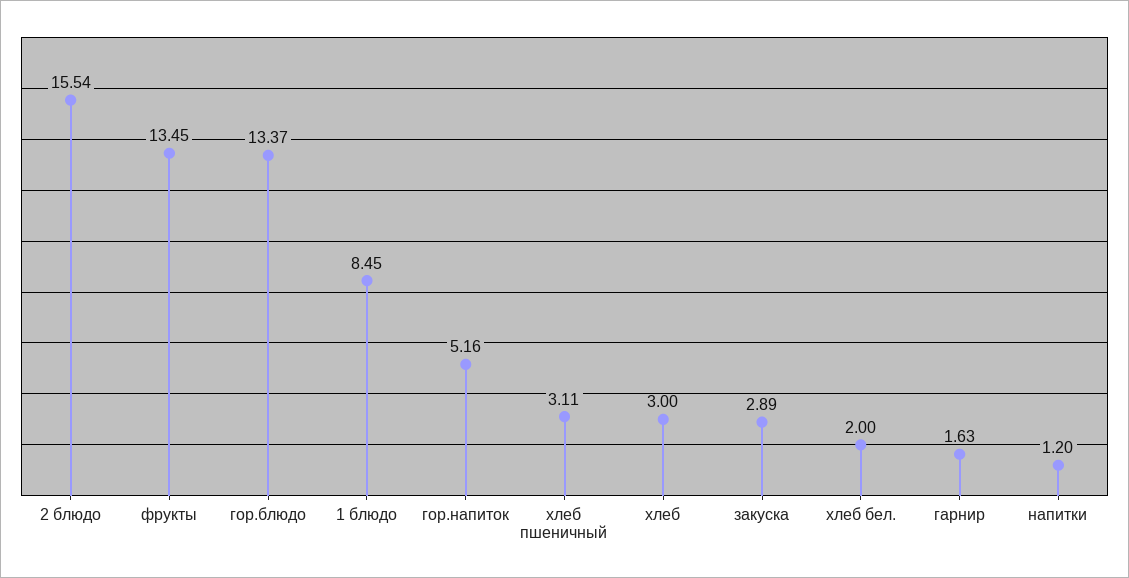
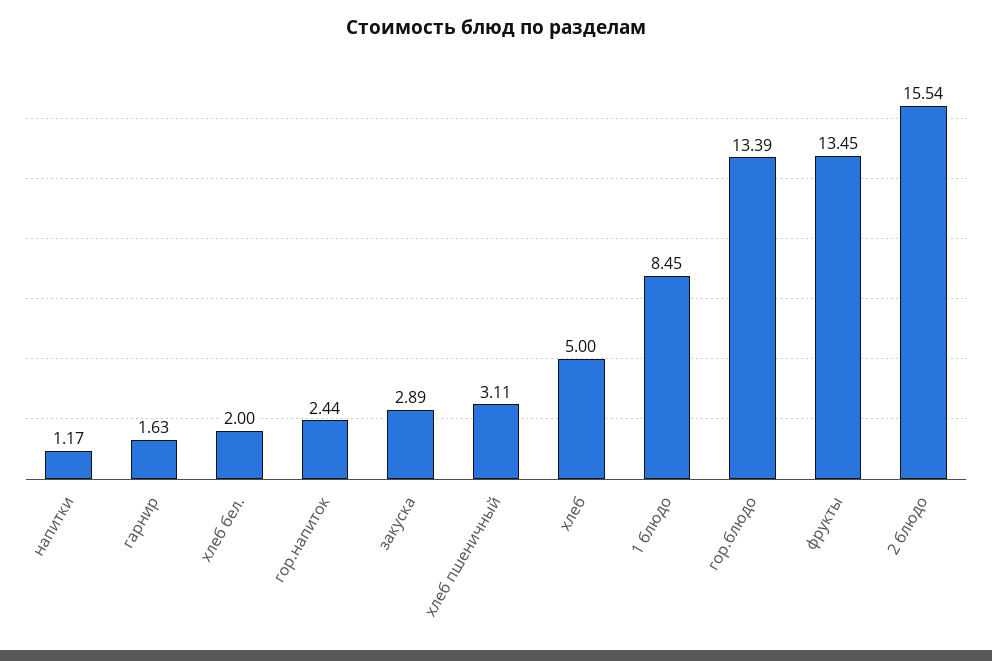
  {
    "2 блюдо": 15.54,
    "фрукты": 13.45,
-   "гор.блюдо": 13.37,
+   "гор.блюдо": 13.39,
    "1 блюдо": 8.45,
-   "гор.напиток": 5.16,
+   "гор.напиток": 2.44,
    "хлеб пшеничный": 3.11,
-   "хлеб": 3,
+   "хлеб": 5,
    "закуска": 2.89,
    "хлеб бел.": 2,
    "гарнир": 1.63,
-   "напитки": 1.2
+   "напитки": 1.17
  }

